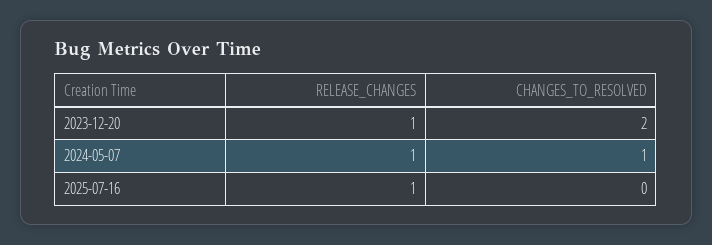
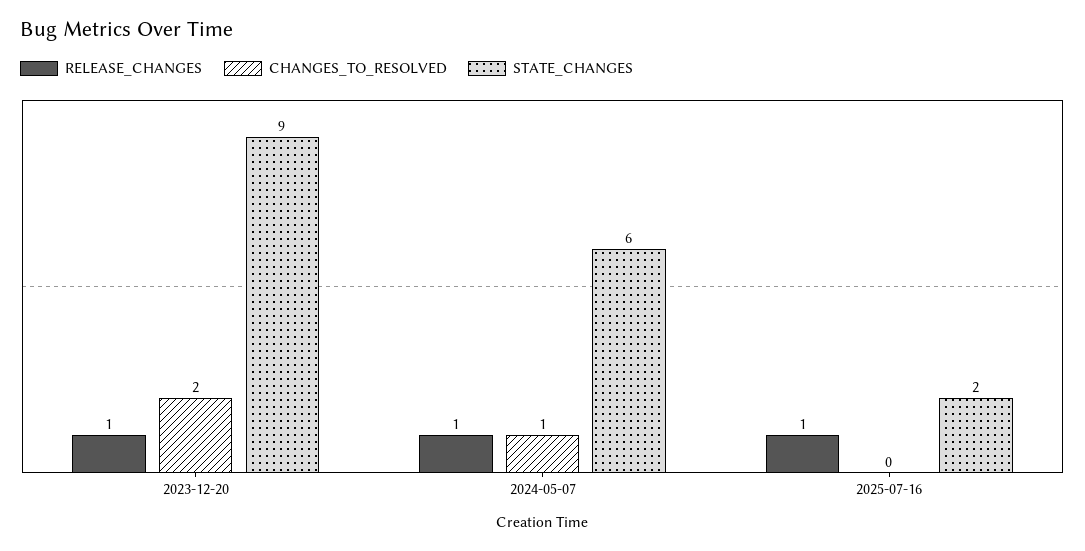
  {
    "RELEASE_CHANGES": {
      "2023-12-20": 1,
      "2024-05-07": 1,
      "2025-07-16": 1
    },
    "CHANGES_TO_RESOLVED": {
      "2023-12-20": 2,
      "2024-05-07": 1,
      "2025-07-16": 0
-   }
+   },
+   "STATE_CHANGES": {
+     "2023-12-20": 9,
+     "2024-05-07": 6,
+     "2025-07-16": 2
+   }
  }

